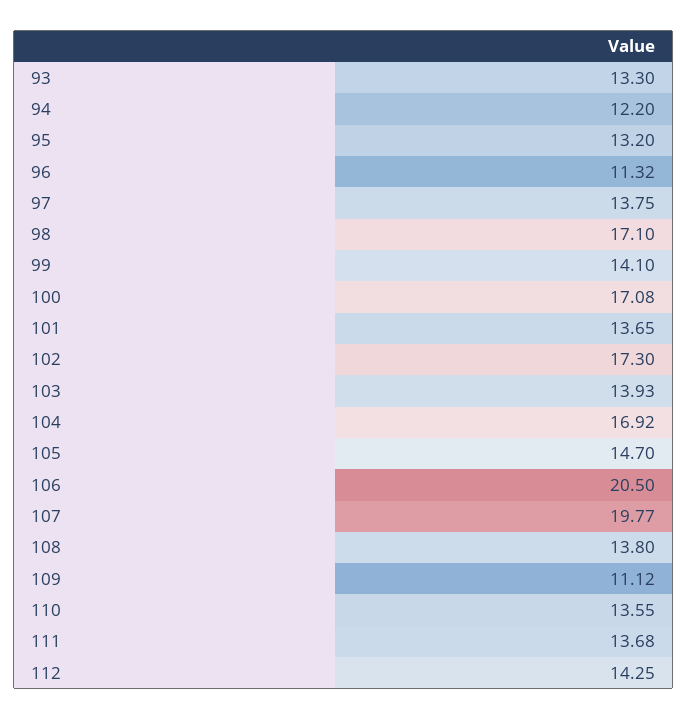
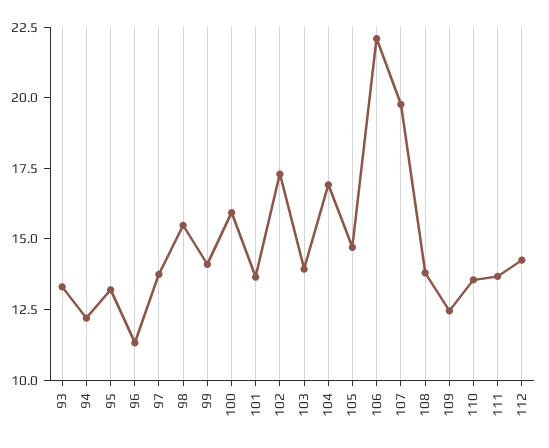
  {
    "93": 13.3,
    "94": 12.2,
    "95": 13.2,
    "96": 11.32,
    "97": 13.75,
-   "98": 17.1,
+   "98": 15.5,
    "99": 14.1,
-   "100": 17.08,
+   "100": 16,
    "101": 13.65,
    "102": 17.3,
    "103": 13.93,
    "104": 16.92,
    "105": 14.7,
-   "106": 20.5,
+   "106": 22,
    "107": 19.77,
    "108": 13.8,
-   "109": 11.12,
+   "109": 12.5,
    "110": 13.55,
    "111": 13.68,
    "112": 14.25
  }

